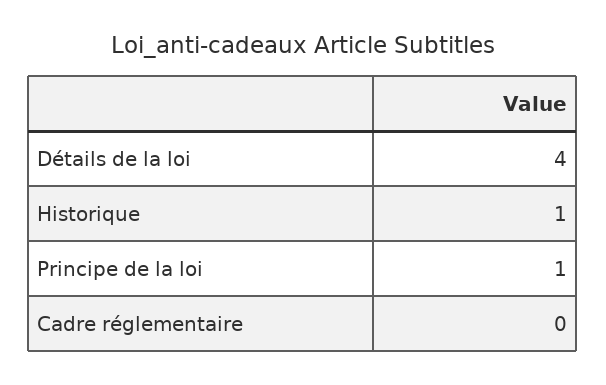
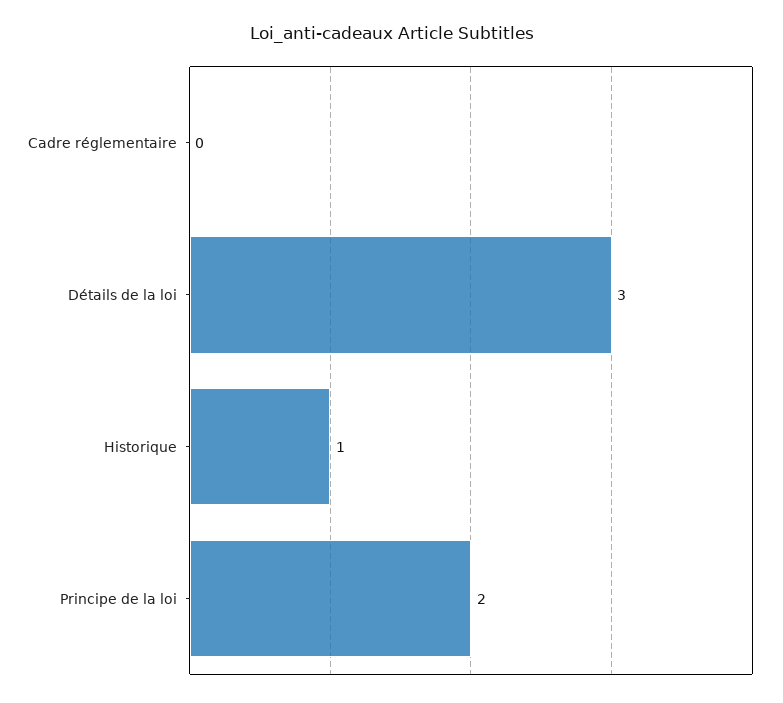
  {
-   "Détails de la loi": 4,
+   "Détails de la loi": 3,
    "Historique": 1,
-   "Principe de la loi": 1,
+   "Principe de la loi": 2,
    "Cadre réglementaire": 0
  }

